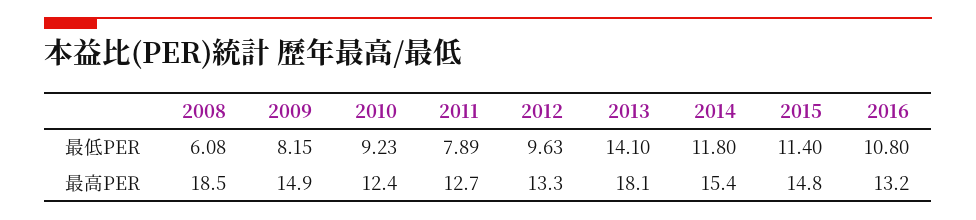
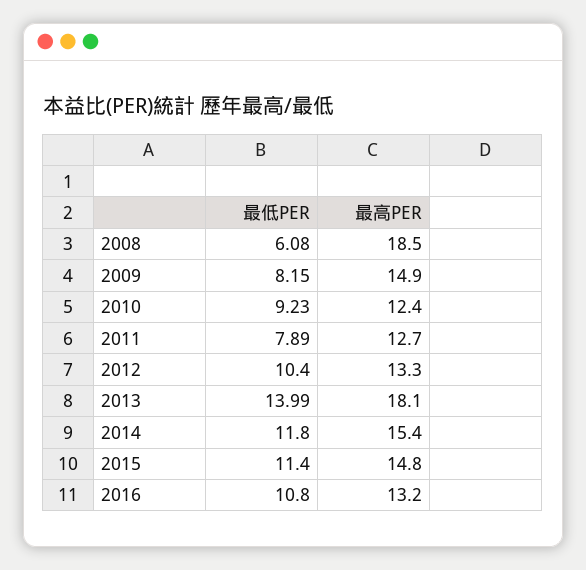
  {
    "2008": {
      "最低PER": 6.08,
      "最高PER": 18.5
    },
    "2009": {
      "最低PER": 8.15,
      "最高PER": 14.9
    },
    "2010": {
      "最低PER": 9.23,
      "最高PER": 12.4
    },
    "2011": {
      "最低PER": 7.89,
      "最高PER": 12.7
    },
    "2012": {
-     "最低PER": 9.63,
+     "最低PER": 10.4,
      "最高PER": 13.3
    },
    "2013": {
-     "最低PER": 14.1,
+     "最低PER": 13.99,
      "最高PER": 18.1
    },
    "2014": {
      "最低PER": 11.8,
      "最高PER": 15.4
    },
    "2015": {
      "最低PER": 11.4,
      "最高PER": 14.8
    },
    "2016": {
      "最低PER": 10.8,
      "最高PER": 13.2
    }
  }

